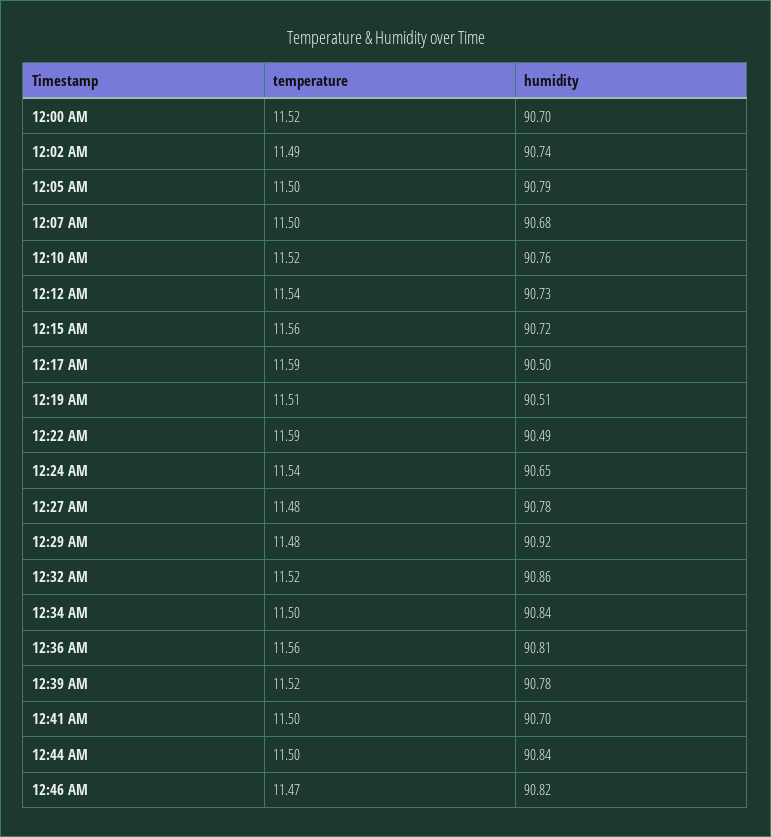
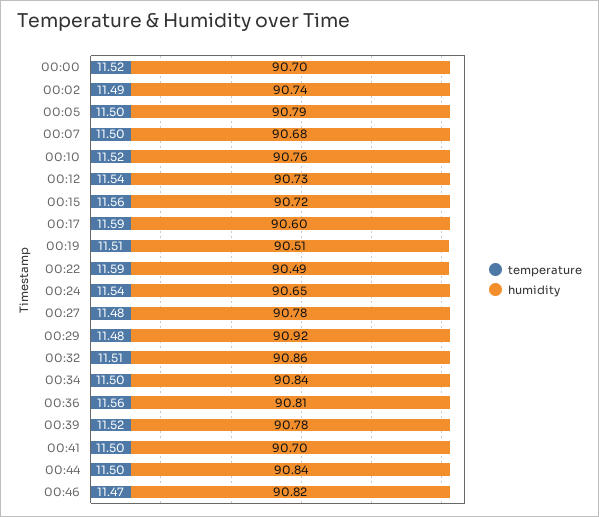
  {
    "temperature": {
      "12:00 AM": 11.52,
      "12:02 AM": 11.49,
      "12:05 AM": 11.5,
      "12:07 AM": 11.5,
      "12:10 AM": 11.52,
      "12:12 AM": 11.54,
      "12:15 AM": 11.56,
      "12:17 AM": 11.59,
      "12:19 AM": 11.51,
      "12:22 AM": 11.59,
      "12:24 AM": 11.54,
      "12:27 AM": 11.48,
      "12:29 AM": 11.48,
-     "12:32 AM": 11.52,
+     "12:32 AM": 11.51,
      "12:34 AM": 11.5,
      "12:36 AM": 11.56,
      "12:39 AM": 11.52,
      "12:41 AM": 11.5,
      "12:44 AM": 11.5,
      "12:46 AM": 11.47
    },
    "humidity": {
      "12:00 AM": 90.7,
      "12:02 AM": 90.74,
      "12:05 AM": 90.79,
      "12:07 AM": 90.68,
      "12:10 AM": 90.76,
      "12:12 AM": 90.73,
      "12:15 AM": 90.72,
-     "12:17 AM": 90.5,
+     "12:17 AM": 90.6,
      "12:19 AM": 90.51,
      "12:22 AM": 90.49,
      "12:24 AM": 90.65,
      "12:27 AM": 90.78,
      "12:29 AM": 90.92,
      "12:32 AM": 90.86,
      "12:34 AM": 90.84,
      "12:36 AM": 90.81,
      "12:39 AM": 90.78,
      "12:41 AM": 90.7,
      "12:44 AM": 90.84,
      "12:46 AM": 90.82
    }
  }

